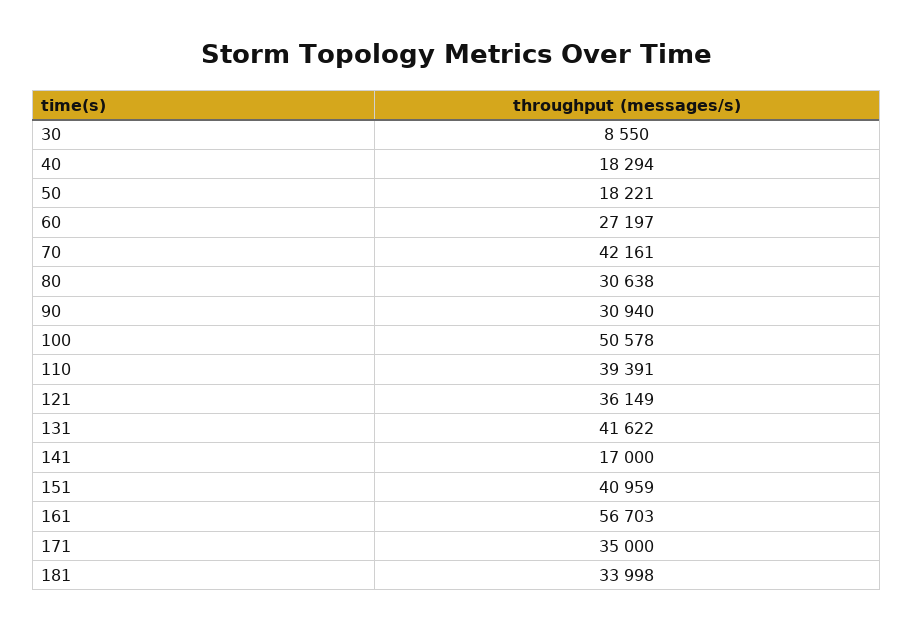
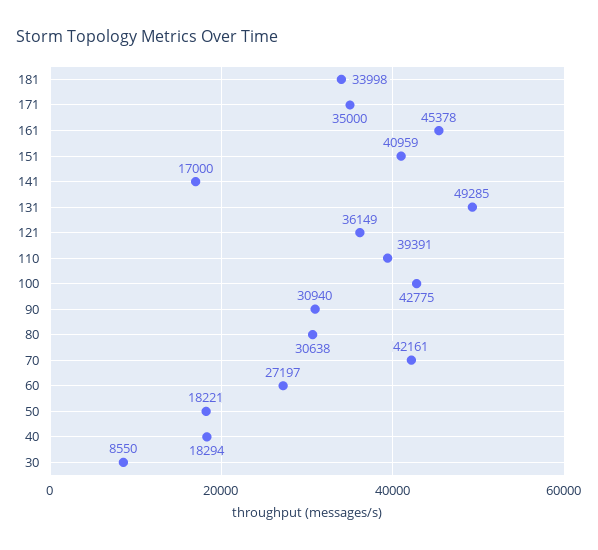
  {
    "30": 8550,
    "40": 18294,
    "50": 18221,
    "60": 27197,
    "70": 42161,
    "80": 30638,
    "90": 30940,
-   "100": 50578,
+   "100": 42775,
    "110": 39391,
    "121": 36149,
-   "131": 41622,
+   "131": 49285,
    "141": 17000,
    "151": 40959,
-   "161": 56703,
+   "161": 45378,
    "171": 35000,
    "181": 33998
  }

